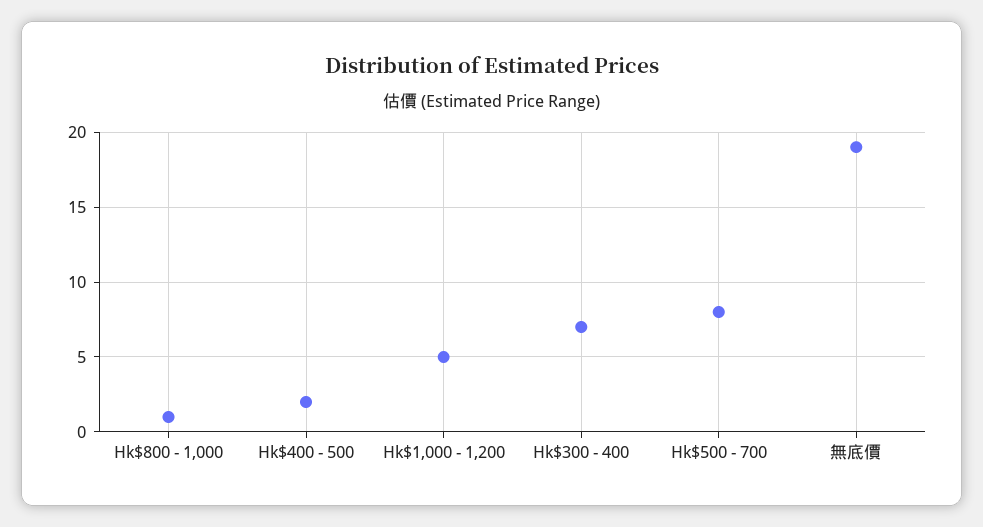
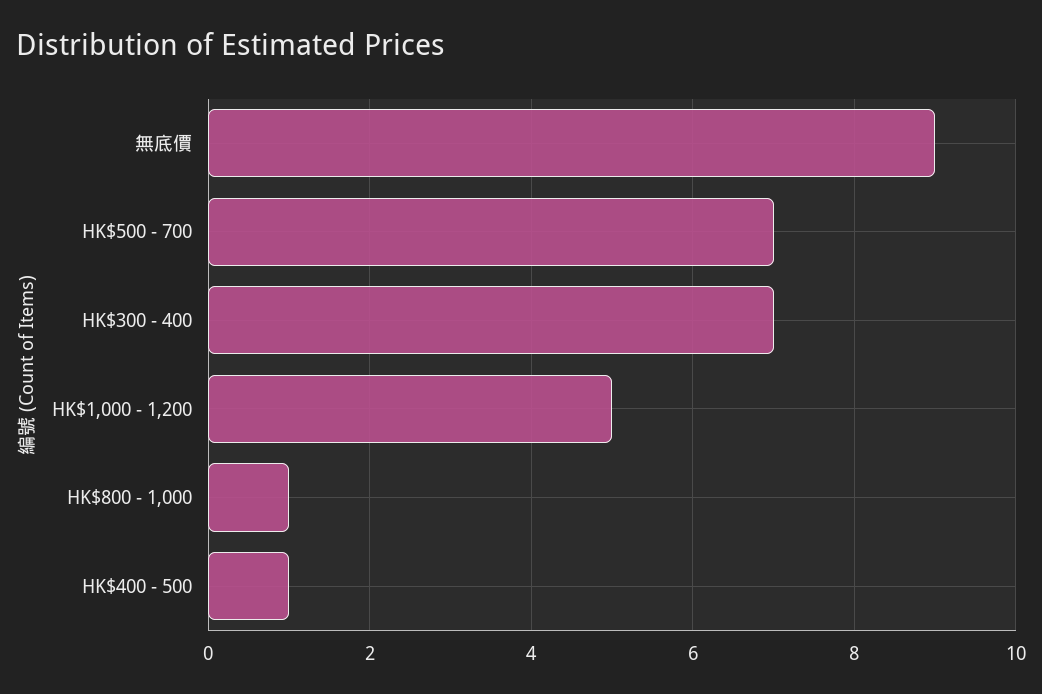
  {
    "Hk$800 - 1,000": 1,
-   "Hk$400 - 500": 2,
+   "Hk$400 - 500": 1,
    "Hk$1,000 - 1,200": 5,
    "Hk$300 - 400": 7,
-   "Hk$500 - 700": 8,
+   "Hk$500 - 700": 7,
-   "無底價": 19
+   "無底價": 9
  }

